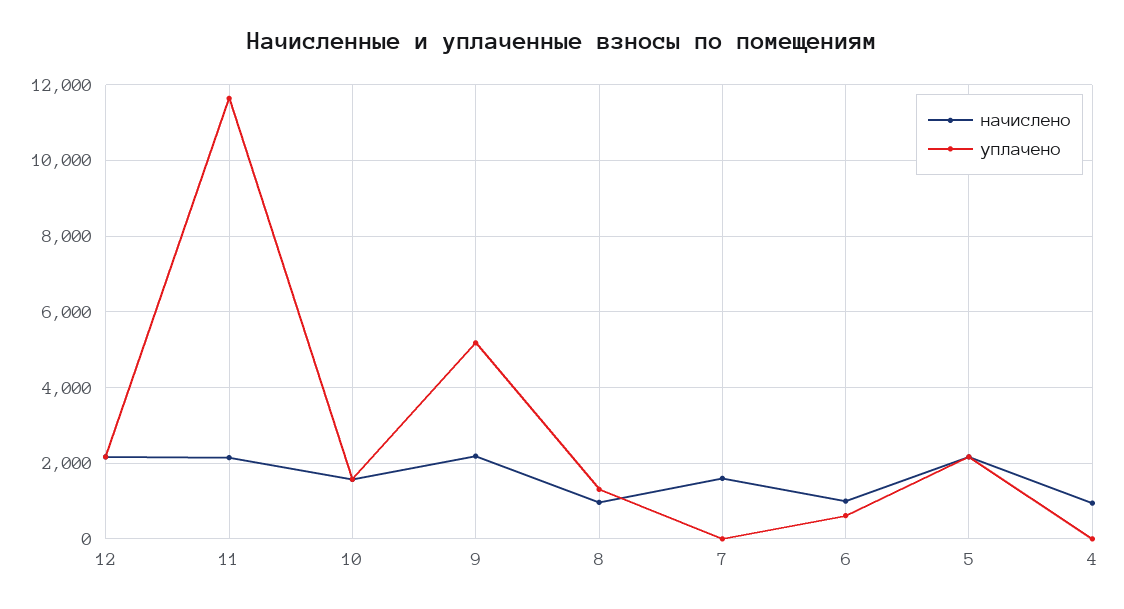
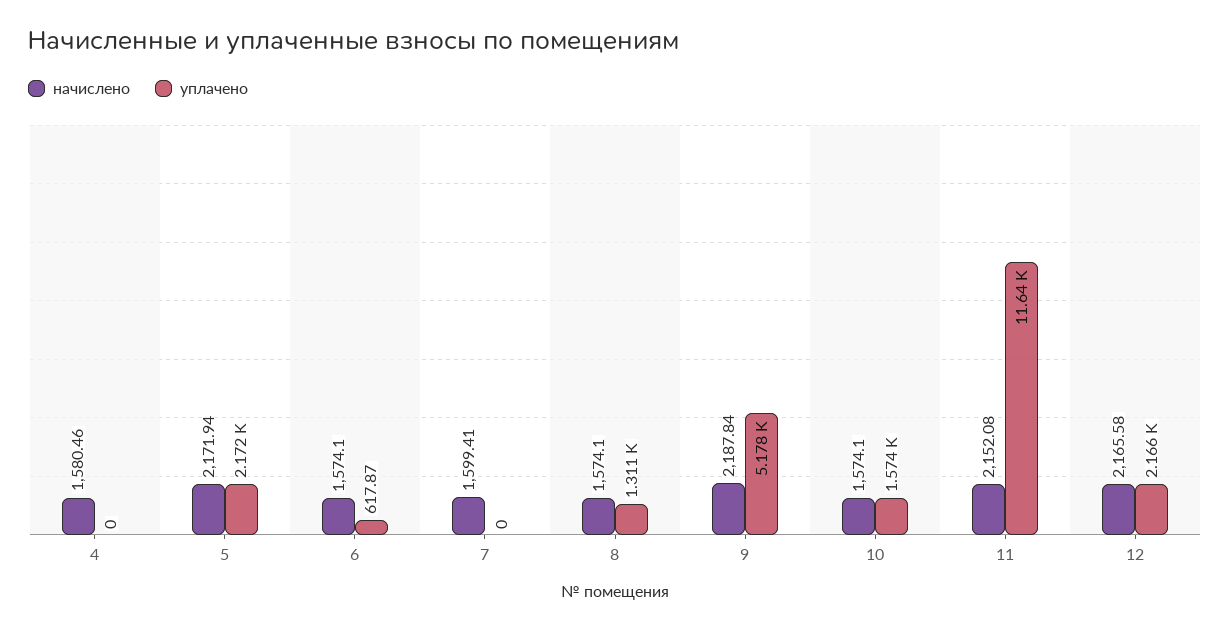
  {
    "начислено": {
      "12": 2165.58,
      "11": 2152.08,
      "10": 1574.1,
      "9": 2187.84,
-     "8": 1000,
+     "8": 1574.1,
      "7": 1599.41,
-     "6": 1000,
+     "6": 1574.1,
      "5": 2171.94,
-     "4": 1000
+     "4": 1580.46
    },
    "уплачено": {
      "12": 2166,
      "11": 11640,
      "10": 1574,
      "9": 5178,
      "8": 1311,
      "7": 0,
      "6": 617.87,
      "5": 2172,
      "4": 0
    }
  }

